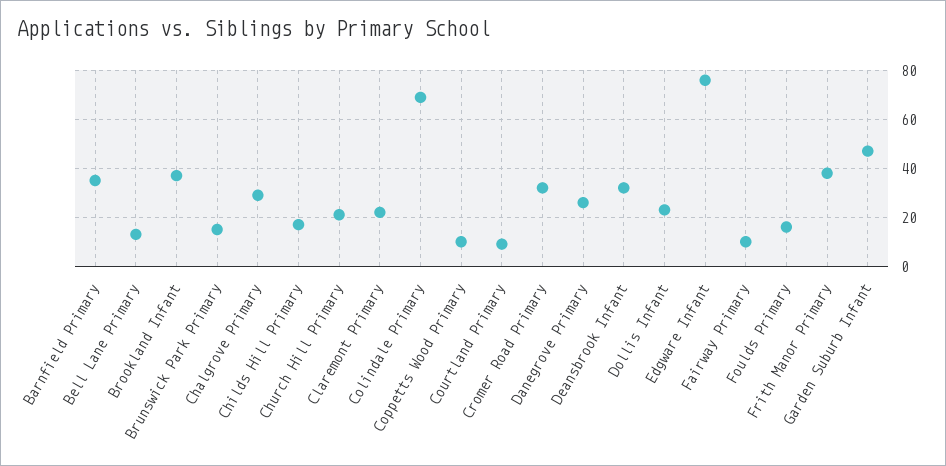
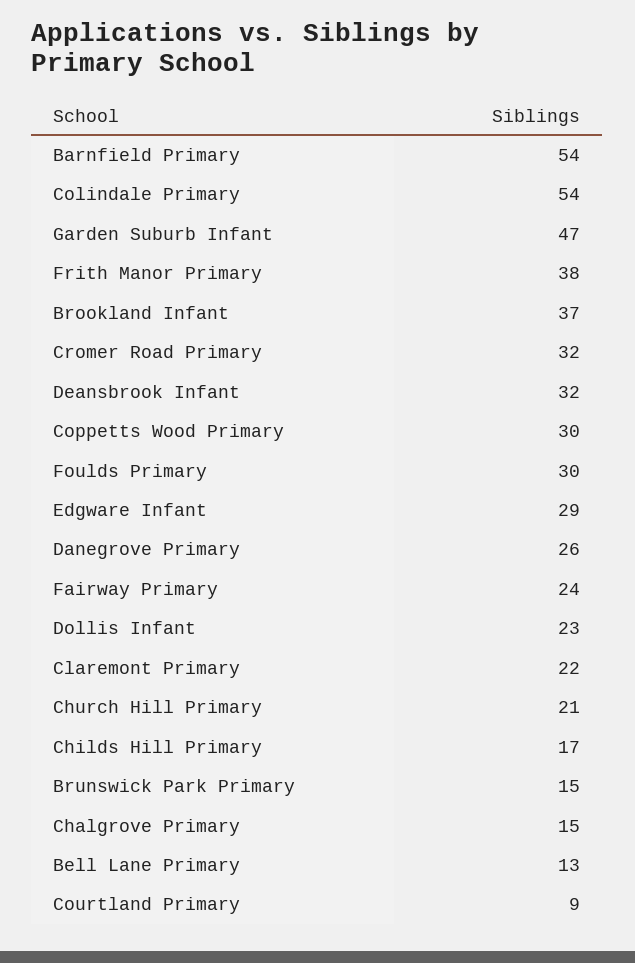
  {
-   "Barnfield Primary": 35,
+   "Barnfield Primary": 54,
    "Bell Lane Primary": 13,
    "Brookland Infant": 37,
    "Brunswick Park Primary": 15,
-   "Chalgrove Primary": 30,
+   "Chalgrove Primary": 15,
    "Childs Hill Primary": 17,
    "Church Hill Primary": 21,
    "Claremont Primary": 22,
-   "Colindale Primary": 70,
+   "Colindale Primary": 54,
-   "Coppetts Wood Primary": 10,
+   "Coppetts Wood Primary": 30,
    "Courtland Primary": 9,
    "Cromer Road Primary": 32,
    "Danegrove Primary": 26,
    "Deansbrook Infant": 32,
    "Dollis Infant": 23,
-   "Edgware Infant": 75,
+   "Edgware Infant": 29,
-   "Fairway Primary": 10,
+   "Fairway Primary": 24,
-   "Foulds Primary": 15,
+   "Foulds Primary": 30,
    "Frith Manor Primary": 38,
    "Garden Suburb Infant": 47
  }

